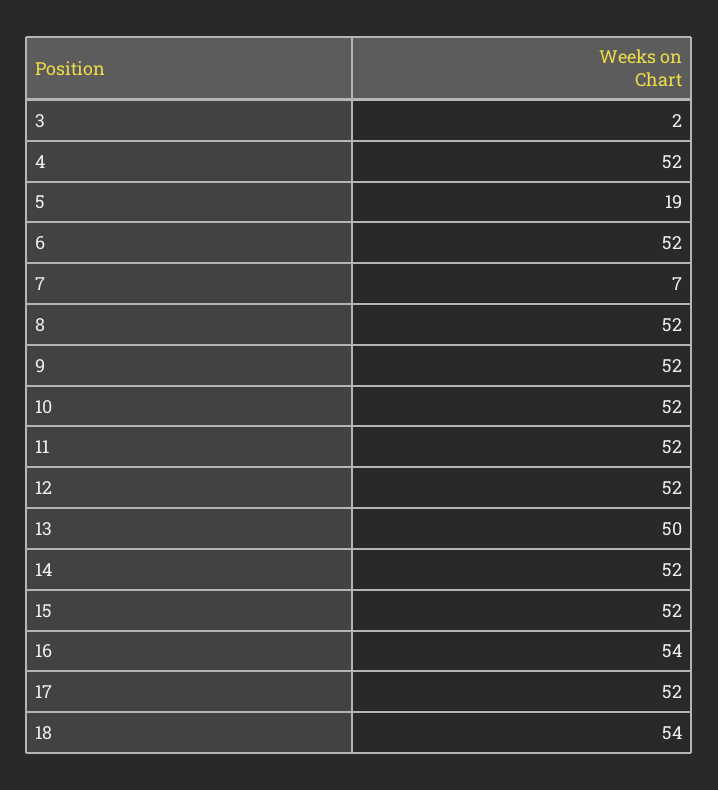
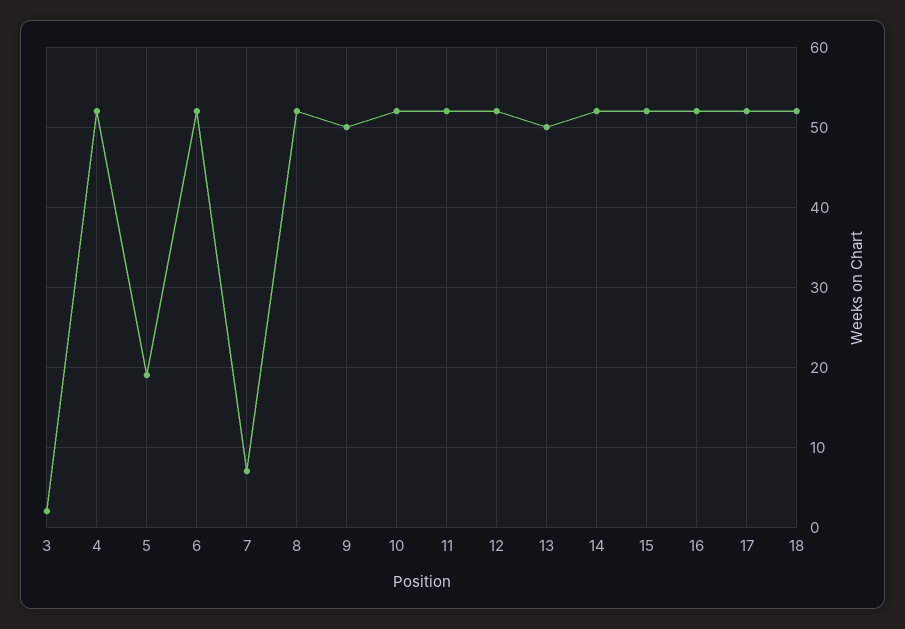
  {
    "3": 2,
    "4": 52,
    "5": 19,
    "6": 52,
    "7": 7,
    "8": 52,
-   "9": 52,
+   "9": 50,
    "10": 52,
    "11": 52,
    "12": 52,
    "13": 50,
    "14": 52,
    "15": 52,
-   "16": 54,
+   "16": 52,
    "17": 52,
-   "18": 54
+   "18": 52
  }

